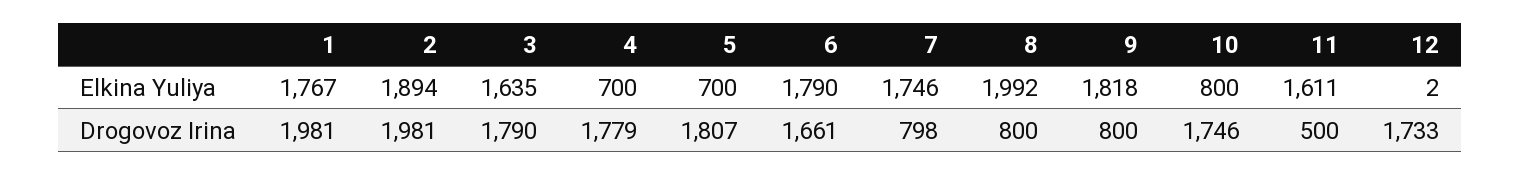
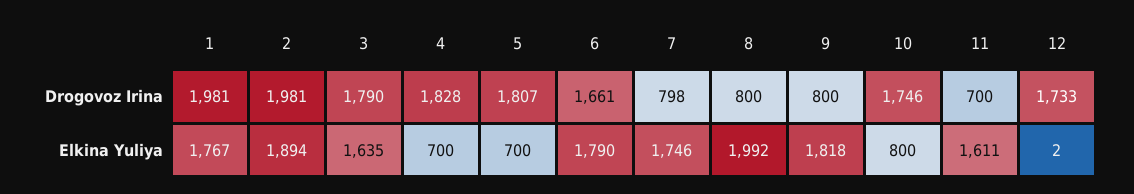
  {
    "1": {
      "Elkina Yuliya": 1767,
      "Drogovoz Irina": 1981
    },
    "2": {
      "Elkina Yuliya": 1894,
      "Drogovoz Irina": 1981
    },
    "3": {
      "Elkina Yuliya": 1635,
      "Drogovoz Irina": 1790
    },
    "4": {
      "Elkina Yuliya": 700,
-     "Drogovoz Irina": 1779
+     "Drogovoz Irina": 1828
    },
    "5": {
      "Elkina Yuliya": 700,
      "Drogovoz Irina": 1807
    },
    "6": {
      "Elkina Yuliya": 1790,
      "Drogovoz Irina": 1661
    },
    "7": {
      "Elkina Yuliya": 1746,
      "Drogovoz Irina": 798
    },
    "8": {
      "Elkina Yuliya": 1992,
      "Drogovoz Irina": 800
    },
    "9": {
      "Elkina Yuliya": 1818,
      "Drogovoz Irina": 800
    },
    "10": {
      "Elkina Yuliya": 800,
      "Drogovoz Irina": 1746
    },
    "11": {
      "Elkina Yuliya": 1611,
-     "Drogovoz Irina": 500
+     "Drogovoz Irina": 700
    },
    "12": {
      "Elkina Yuliya": 2,
      "Drogovoz Irina": 1733
    }
  }

